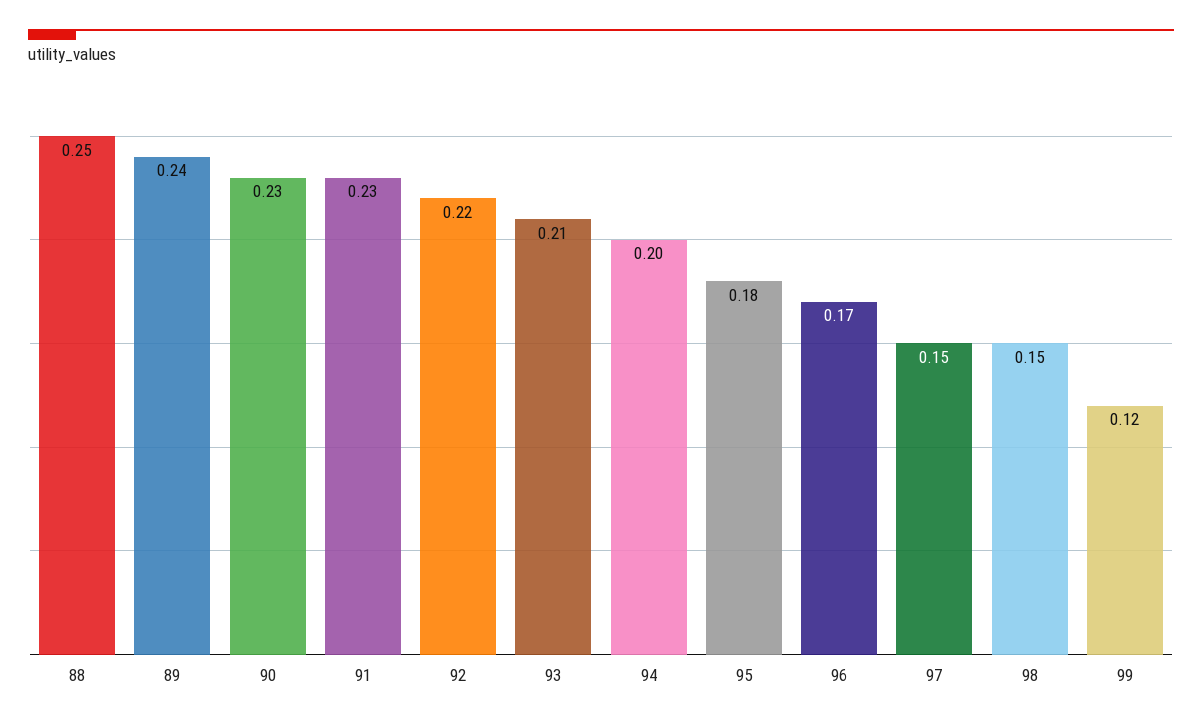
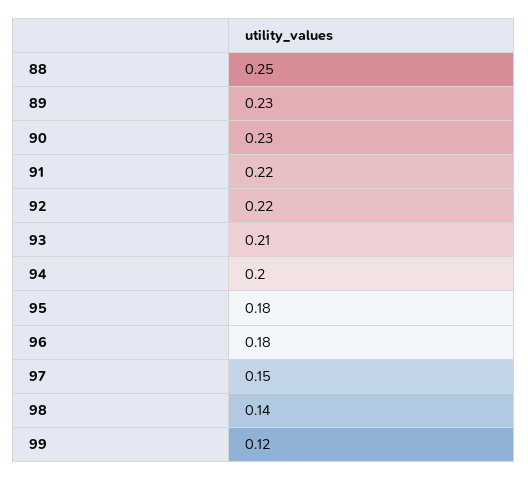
  {
    "88": 0.25,
-   "89": 0.24,
+   "89": 0.23,
    "90": 0.23,
-   "91": 0.23,
+   "91": 0.22,
    "92": 0.22,
    "93": 0.21,
    "94": 0.2,
    "95": 0.18,
-   "96": 0.17,
+   "96": 0.18,
    "97": 0.15,
-   "98": 0.15,
+   "98": 0.14,
    "99": 0.12
  }

